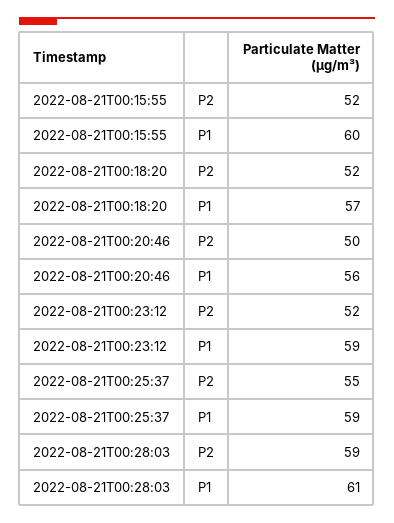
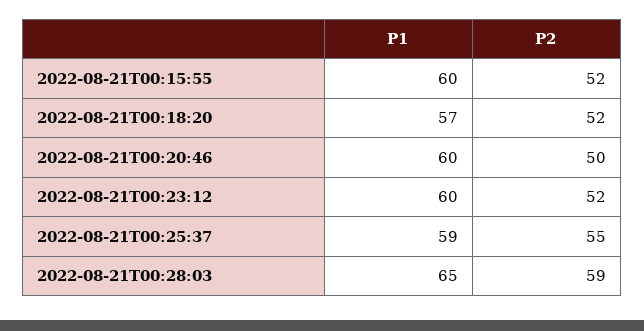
  {
    "2022-08-21T00:15:55": {
      "P2": 52,
      "P1": 60
    },
    "2022-08-21T00:18:20": {
      "P2": 52,
      "P1": 57
    },
    "2022-08-21T00:20:46": {
      "P2": 50,
-     "P1": 56
+     "P1": 60
    },
    "2022-08-21T00:23:12": {
      "P2": 52,
-     "P1": 59
+     "P1": 60
    },
    "2022-08-21T00:25:37": {
      "P2": 55,
      "P1": 59
    },
    "2022-08-21T00:28:03": {
      "P2": 59,
-     "P1": 61
+     "P1": 65
    }
  }

